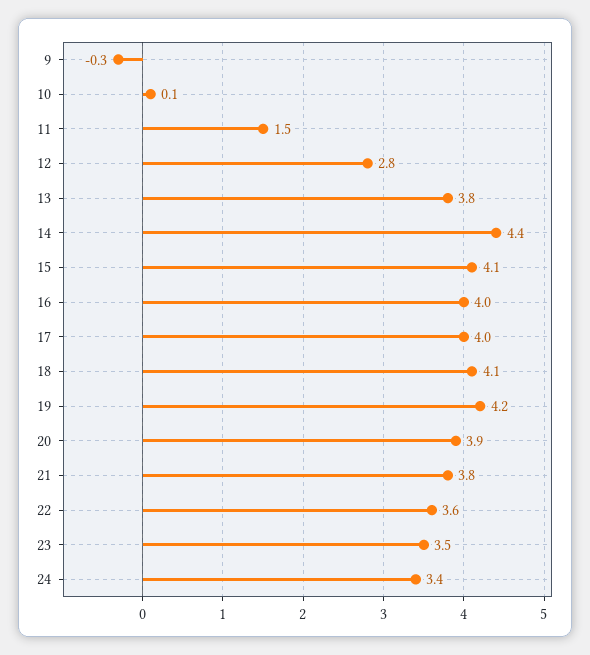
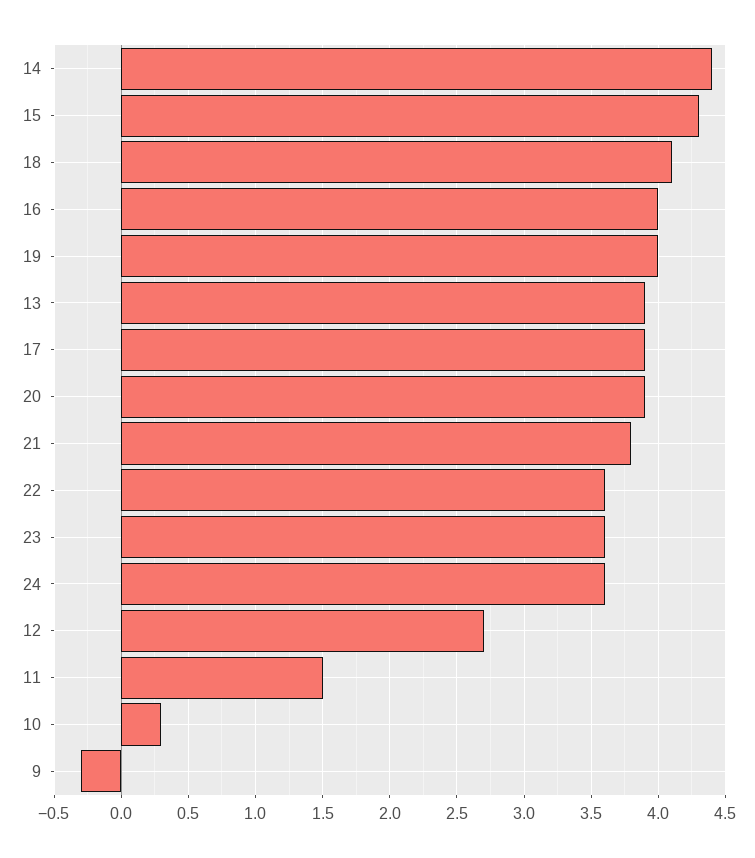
  {
    "9": -0.3,
-   "10": 0.1,
+   "10": 0.3,
    "11": 1.5,
-   "12": 2.8,
+   "12": 2.7,
-   "13": 3.8,
+   "13": 3.9,
    "14": 4.4,
-   "15": 4.1,
+   "15": 4.3,
    "16": 4,
-   "17": 4,
+   "17": 3.9,
    "18": 4.1,
-   "19": 4.2,
+   "19": 4,
    "20": 3.9,
    "21": 3.8,
    "22": 3.6,
-   "23": 3.5,
+   "23": 3.6,
-   "24": 3.4
+   "24": 3.6
  }

